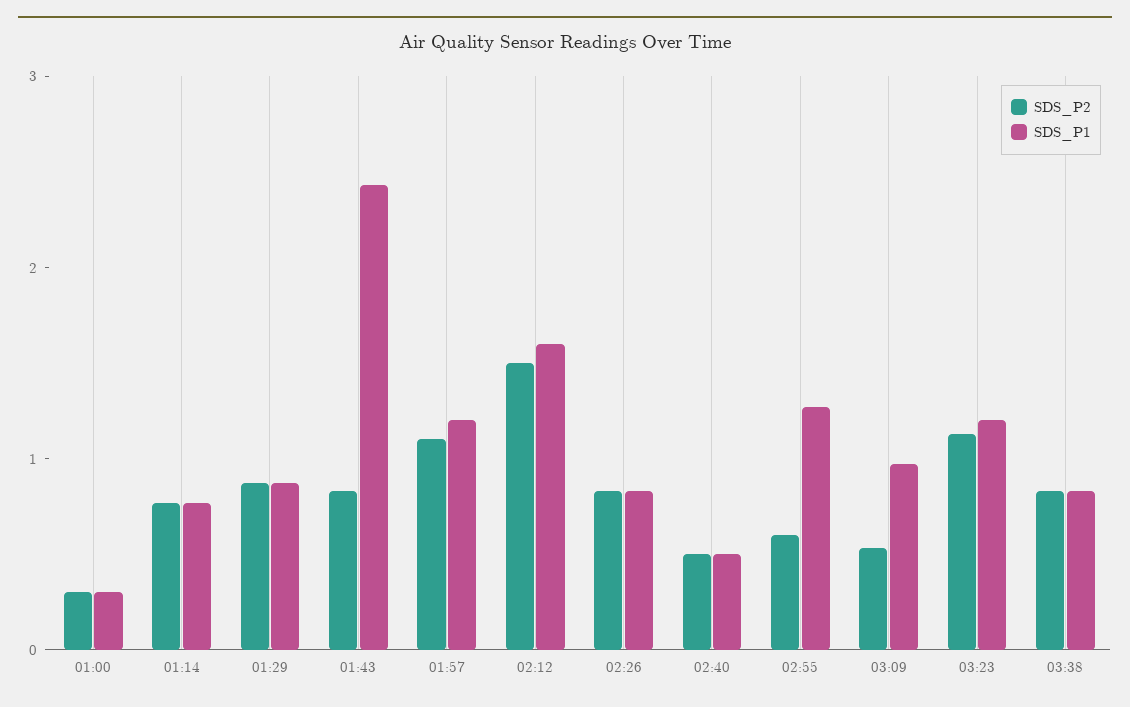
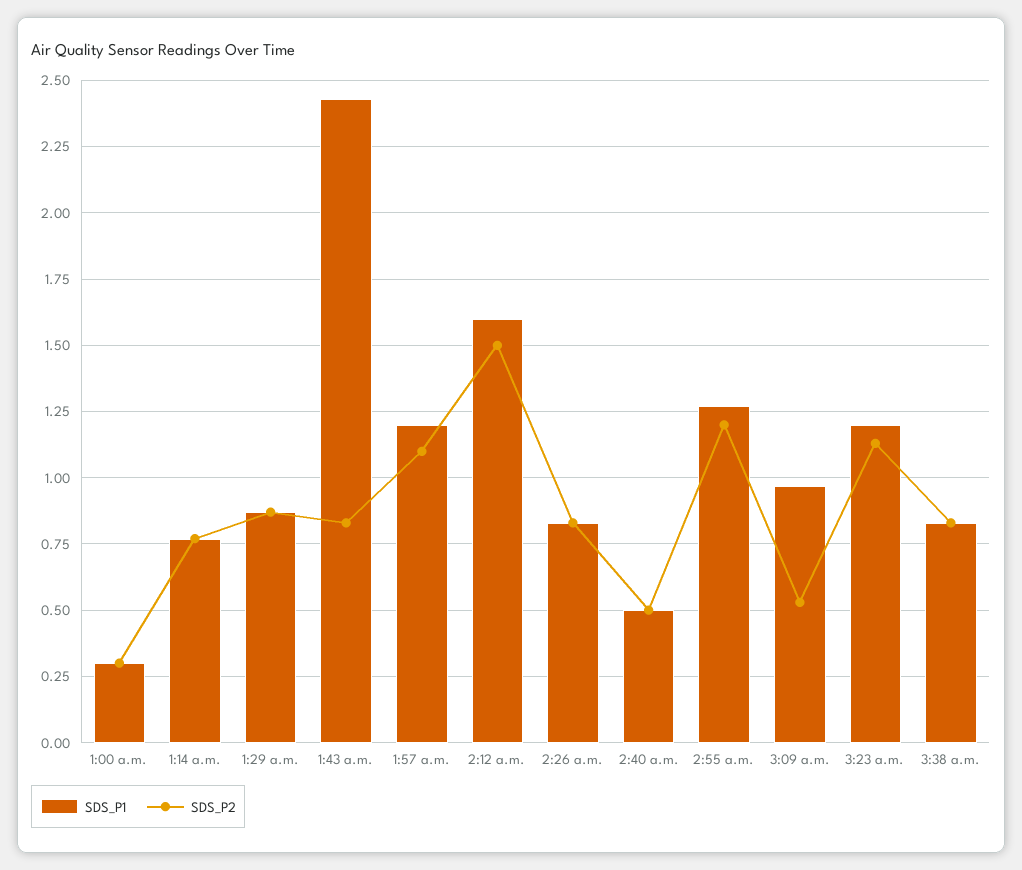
  {
    "SDS_P2": {
      "01:00": 0.3,
      "01:14": 0.75,
      "01:29": 0.85,
      "01:43": 0.85,
      "01:57": 1.1,
      "02:12": 1.5,
      "02:26": 0.85,
      "02:40": 0.5,
-     "02:55": 0.6,
+     "02:55": 1.2,
      "03:09": 0.55,
      "03:23": 1.15,
      "03:38": 0.85
    },
    "SDS_P1": {
      "01:00": 0.3,
      "01:14": 0.75,
      "01:29": 0.85,
      "01:43": 2.45,
      "01:57": 1.2,
      "02:12": 1.6,
      "02:26": 0.85,
      "02:40": 0.5,
      "02:55": 1.25,
      "03:09": 0.95,
      "03:23": 1.2,
      "03:38": 0.85
    }
  }

